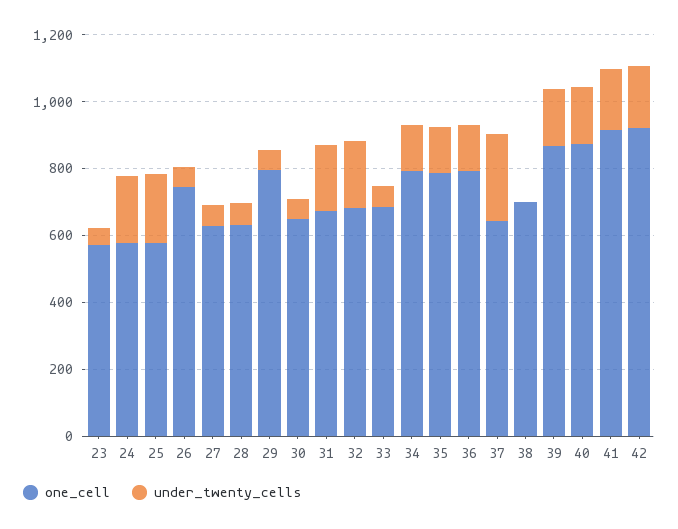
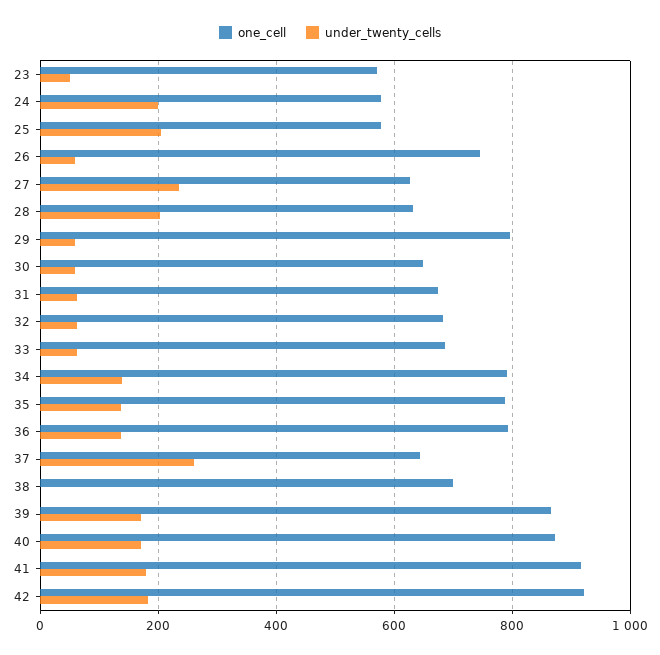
  {
    "one_cell": {
      "23": 580,
      "24": 580,
      "25": 580,
      "26": 740,
      "27": 620,
      "28": 640,
      "29": 800,
      "30": 640,
      "31": 680,
      "32": 680,
      "33": 680,
      "34": 800,
      "35": 780,
      "36": 800,
      "37": 640,
      "38": 700,
      "39": 860,
      "40": 880,
      "41": 920,
      "42": 920
    },
    "under_twenty_cells": {
      "23": 60,
      "24": 200,
      "25": 200,
      "26": 60,
-     "27": 50,
+     "27": 240,
-     "28": 50,
+     "28": 200,
      "29": 60,
      "30": 60,
-     "31": 200,
+     "31": 60,
-     "32": 200,
+     "32": 60,
      "33": 60,
      "34": 140,
      "35": 140,
      "36": 140,
      "37": 260,
      "38": 0,
      "39": 180,
      "40": 180,
      "41": 180,
      "42": 180
    }
  }

